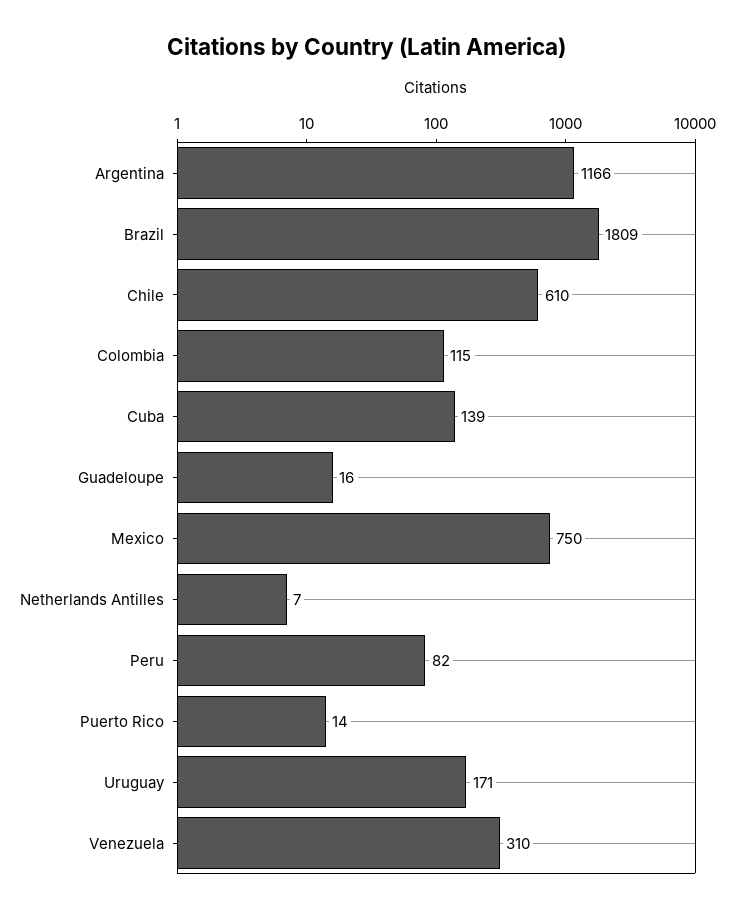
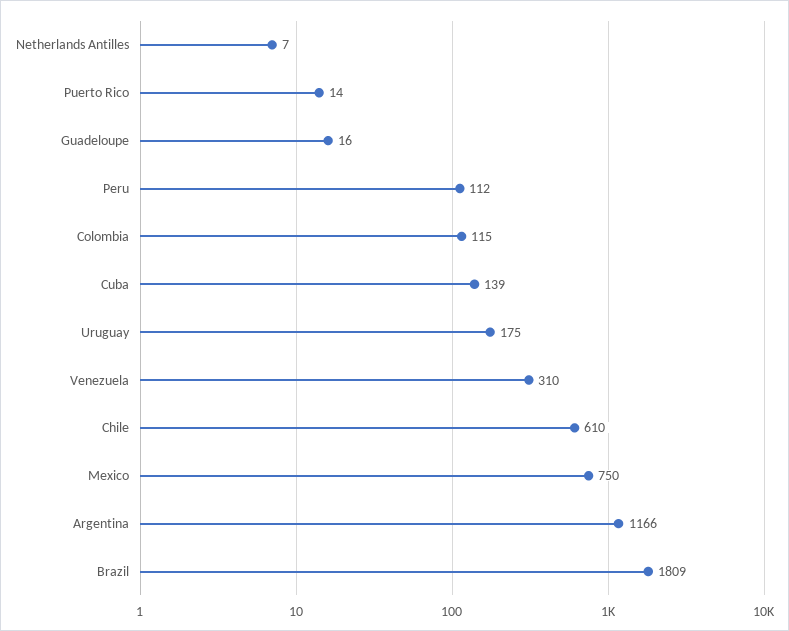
  {
    "Argentina": 1166,
    "Brazil": 1809,
    "Chile": 610,
    "Colombia": 115,
    "Cuba": 139,
    "Guadeloupe": 16,
    "Mexico": 750,
    "Netherlands Antilles": 7,
-   "Peru": 82,
+   "Peru": 112,
    "Puerto Rico": 14,
-   "Uruguay": 171,
+   "Uruguay": 175,
    "Venezuela": 310
  }

